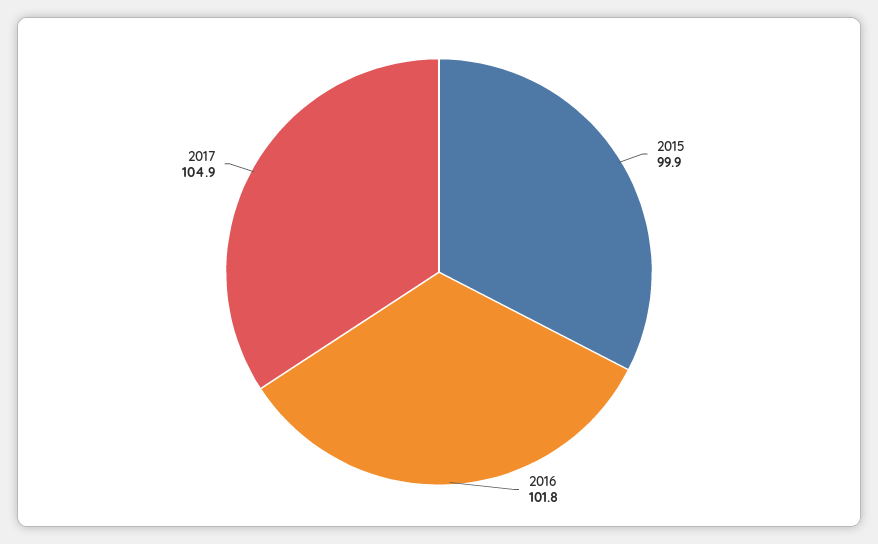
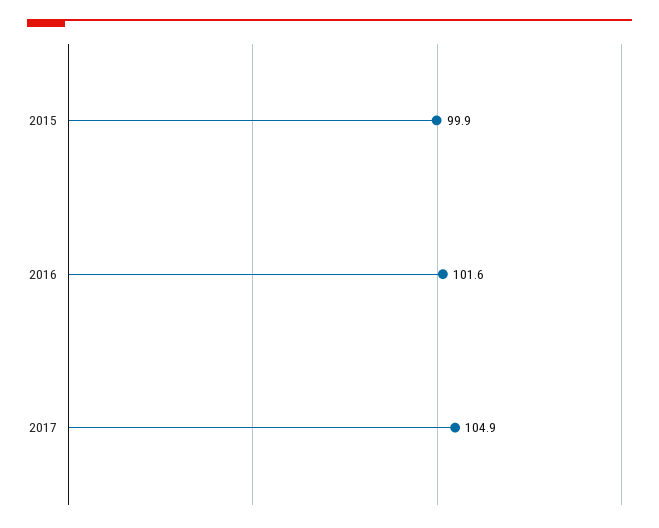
  {
    "2015": 99.9,
-   "2016": 101.8,
+   "2016": 101.6,
    "2017": 104.9
  }

